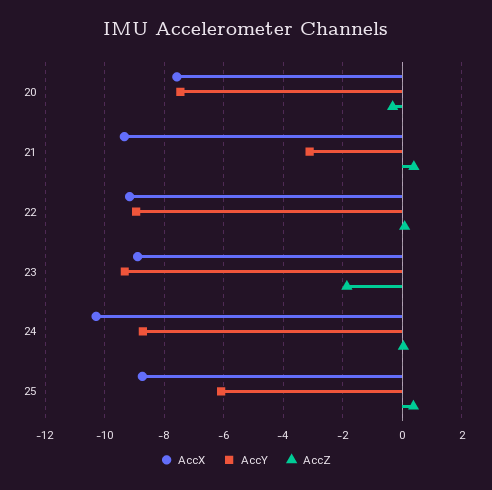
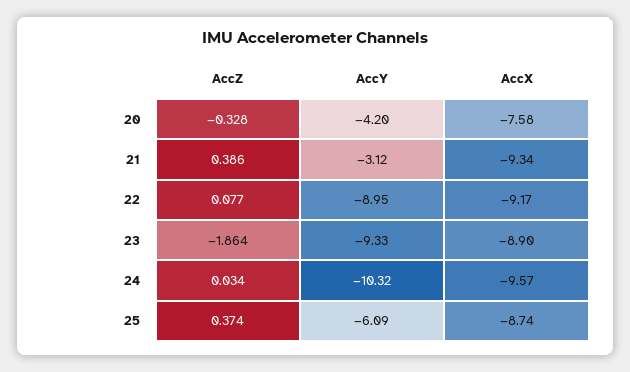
  {
    "AccX": {
      "20": -7.58,
      "21": -9.34,
      "22": -9.17,
      "23": -8.9,
-     "24": -10.25,
+     "24": -9.57,
      "25": -8.74
    },
    "AccY": {
-     "20": -7.5,
+     "20": -4.2,
      "21": -3.12,
      "22": -8.95,
      "23": -9.33,
-     "24": -8.75,
+     "24": -10.32,
      "25": -6.09
    },
    "AccZ": {
      "20": -0.328,
      "21": 0.386,
      "22": 0.077,
      "23": -1.864,
      "24": 0.034,
      "25": 0.374
    }
  }

